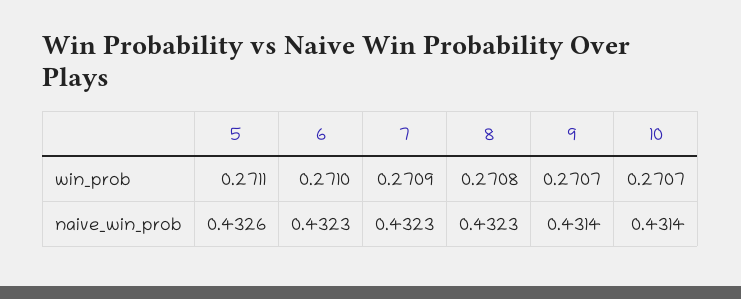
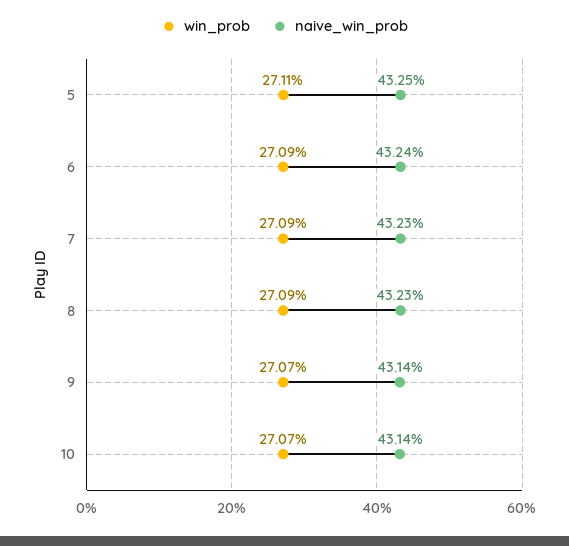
  {
    "win_prob": {
      "5": 0.2711,
-     "6": 0.271,
+     "6": 0.2709,
      "7": 0.2709,
-     "8": 0.2708,
+     "8": 0.2709,
      "9": 0.2707,
      "10": 0.2707
    },
    "naive_win_prob": {
-     "5": 0.4326,
+     "5": 0.4325,
-     "6": 0.4323,
+     "6": 0.4324,
      "7": 0.4323,
      "8": 0.4323,
      "9": 0.4314,
      "10": 0.4314
    }
  }

